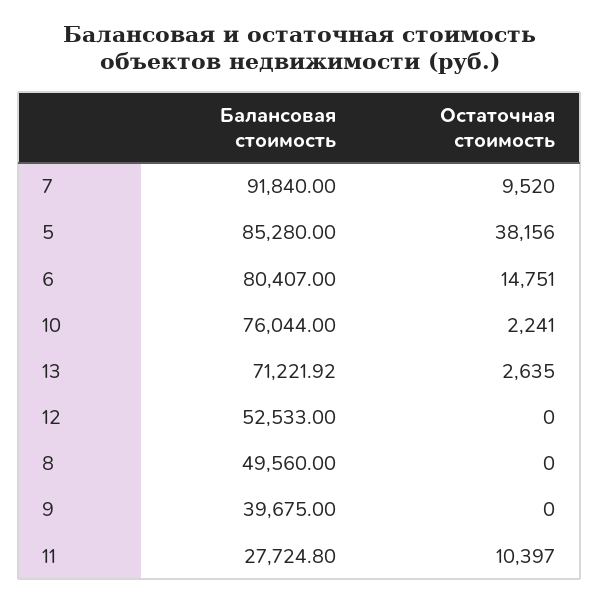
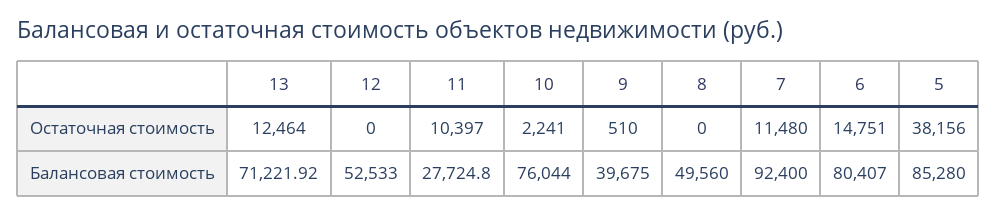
  {
    "Балансовая стоимость": {
-     "7": 91840,
+     "7": 92400,
      "5": 85280,
      "6": 80407,
      "10": 76044,
      "13": 71221.92,
      "12": 52533,
      "8": 49560,
      "9": 39675,
      "11": 27724.8
    },
    "Остаточная стоимость": {
-     "7": 9520,
+     "7": 11480,
      "5": 38156,
      "6": 14751,
      "10": 2241,
-     "13": 2635,
+     "13": 12464,
      "12": 0,
      "8": 0,
-     "9": 0,
+     "9": 510,
      "11": 10397
    }
  }

